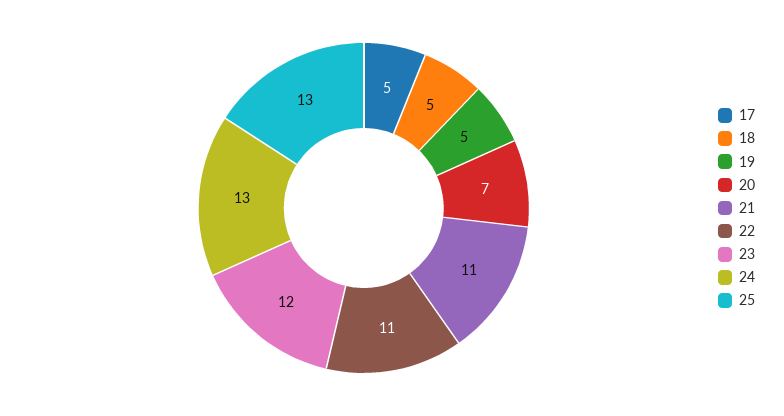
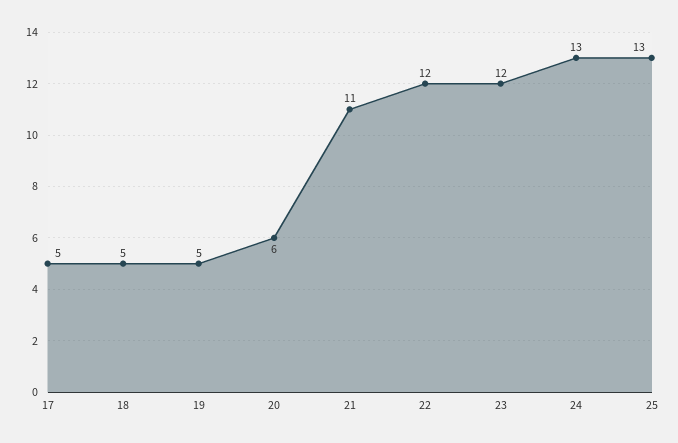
  {
    "17": 5,
    "18": 5,
    "19": 5,
-   "20": 7,
+   "20": 6,
    "21": 11,
-   "22": 11,
+   "22": 12,
    "23": 12,
    "24": 13,
    "25": 13
  }

